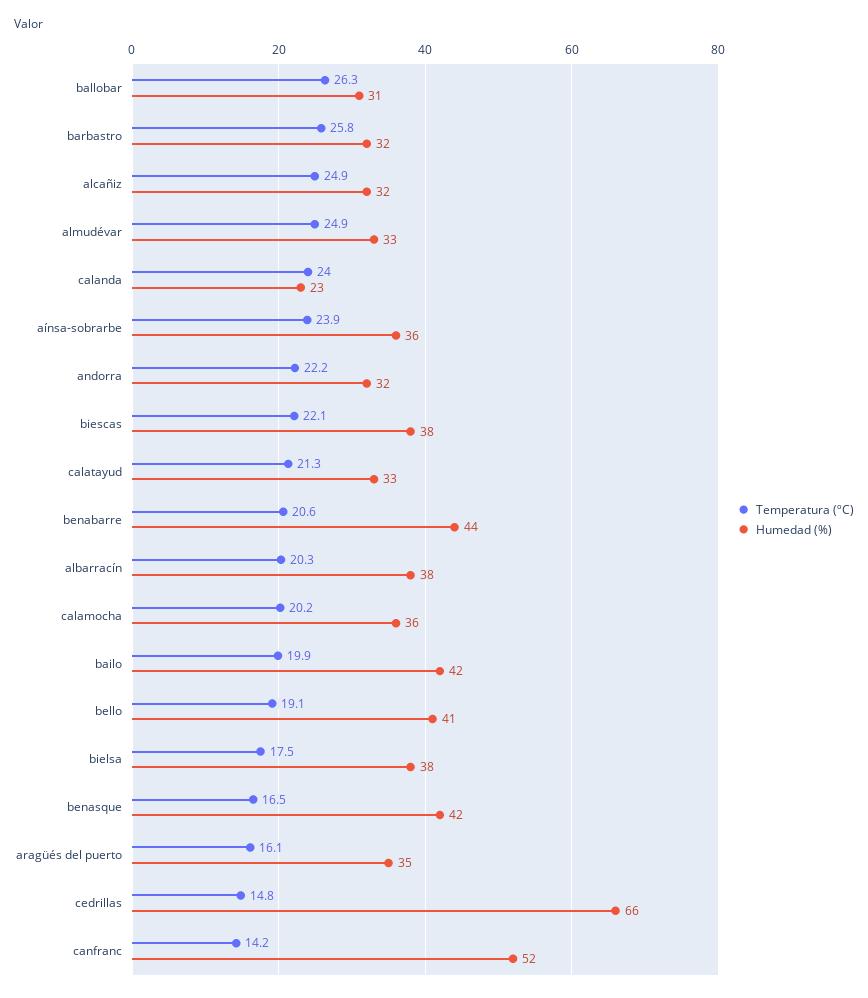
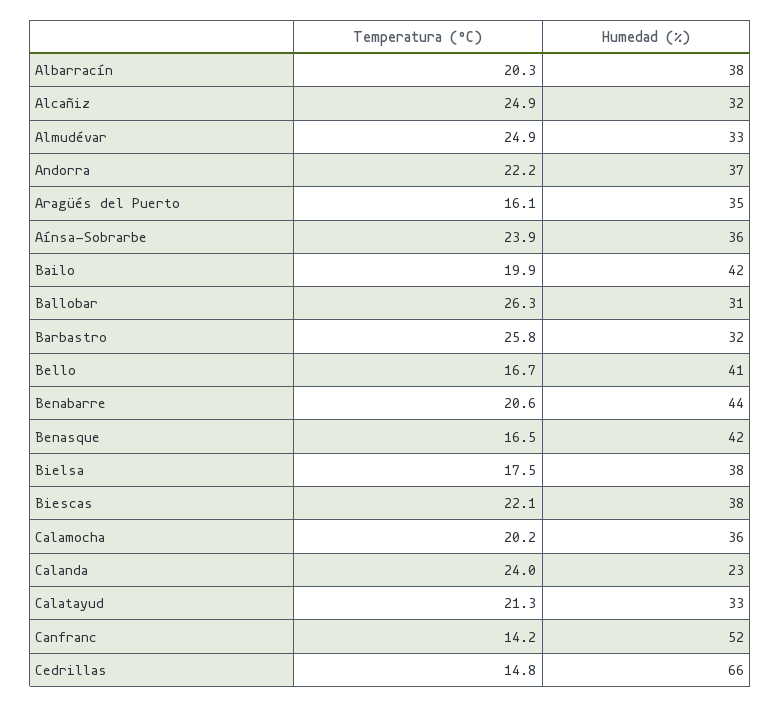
  {
    "Temperatura (ºC)": {
      "ballobar": 26.3,
      "barbastro": 25.8,
      "alcañiz": 24.9,
      "almudévar": 24.9,
      "calanda": 24,
      "aínsa-sobrarbe": 23.9,
      "andorra": 22.2,
      "biescas": 22.1,
      "calatayud": 21.3,
      "benabarre": 20.6,
      "albarracín": 20.3,
      "calamocha": 20.2,
      "bailo": 19.9,
-     "bello": 19.1,
+     "bello": 16.7,
      "bielsa": 17.5,
      "benasque": 16.5,
      "aragüés del puerto": 16.1,
      "cedrillas": 14.8,
      "canfranc": 14.2
    },
    "Humedad (%)": {
      "ballobar": 31,
      "barbastro": 32,
      "alcañiz": 32,
      "almudévar": 33,
      "calanda": 23,
      "aínsa-sobrarbe": 36,
-     "andorra": 32,
+     "andorra": 37,
      "biescas": 38,
      "calatayud": 33,
      "benabarre": 44,
      "albarracín": 38,
      "calamocha": 36,
      "bailo": 42,
      "bello": 41,
      "bielsa": 38,
      "benasque": 42,
      "aragüés del puerto": 35,
      "cedrillas": 66,
      "canfranc": 52
    }
  }

